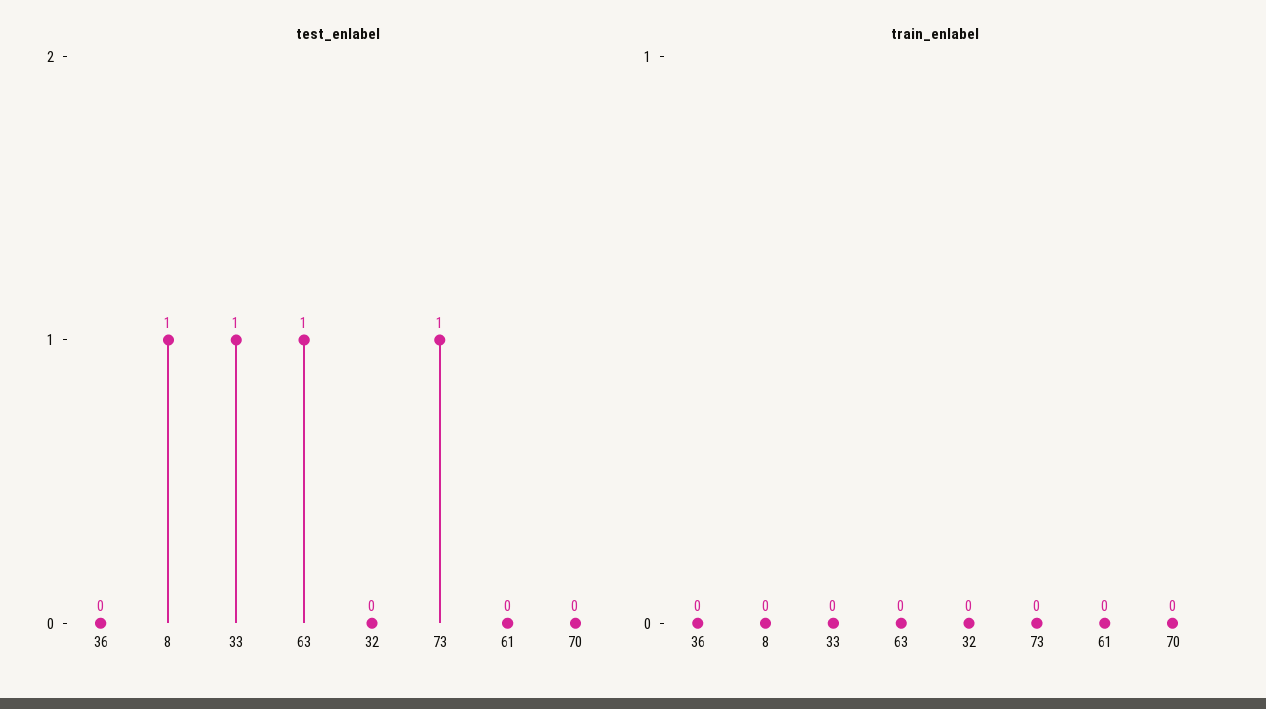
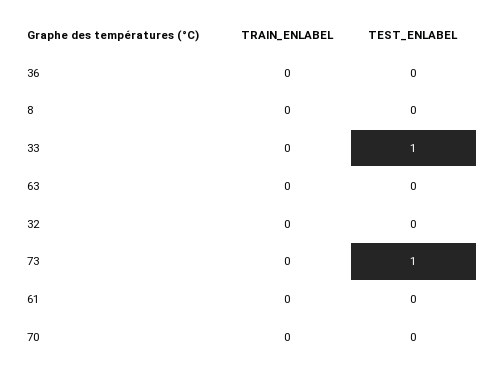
  {
    "test_enlabel": {
      "36": 0,
-     "8": 1,
+     "8": 0,
      "33": 1,
-     "63": 1,
+     "63": 0,
      "32": 0,
      "73": 1,
      "61": 0,
      "70": 0
    },
    "train_enlabel": {
      "36": 0,
      "8": 0,
      "33": 0,
      "63": 0,
      "32": 0,
      "73": 0,
      "61": 0,
      "70": 0
    }
  }

